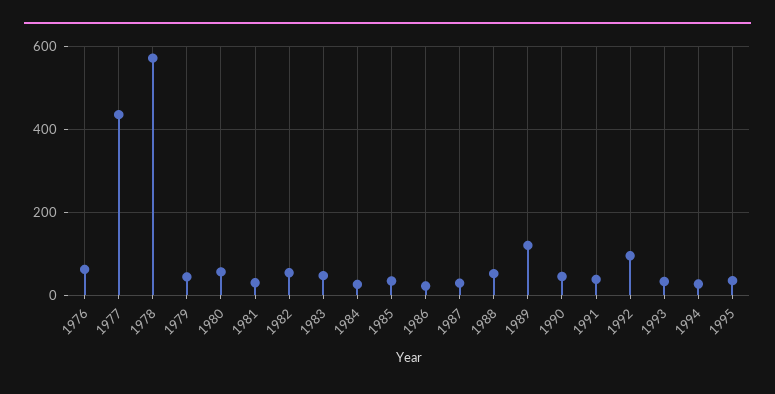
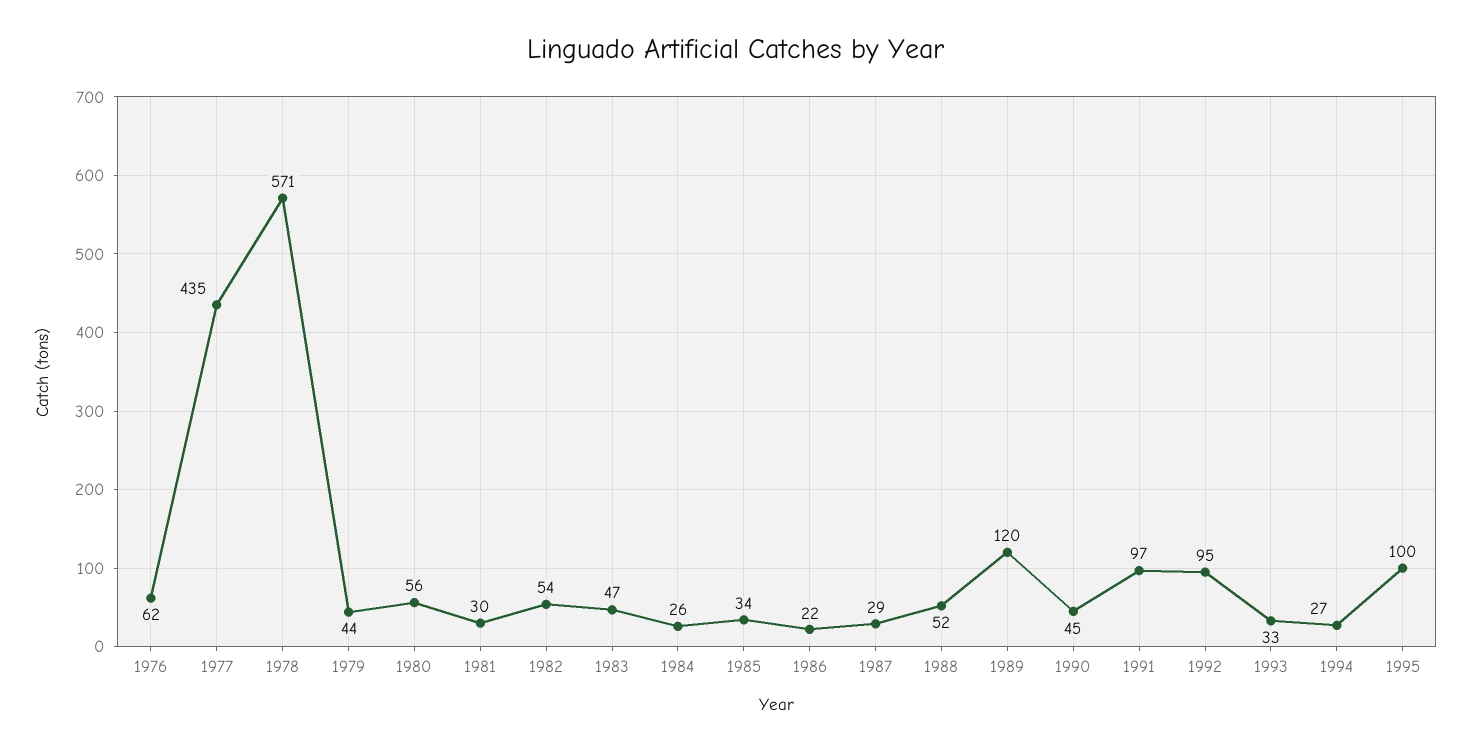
  {
    "1976": 62,
    "1977": 435,
    "1978": 571,
    "1979": 44,
    "1980": 56,
    "1981": 30,
    "1982": 54,
    "1983": 47,
    "1984": 26,
    "1985": 34,
    "1986": 22,
    "1987": 29,
    "1988": 52,
    "1989": 120,
    "1990": 45,
-   "1991": 40,
+   "1991": 97,
    "1992": 95,
    "1993": 33,
    "1994": 27,
-   "1995": 40
+   "1995": 100
  }

